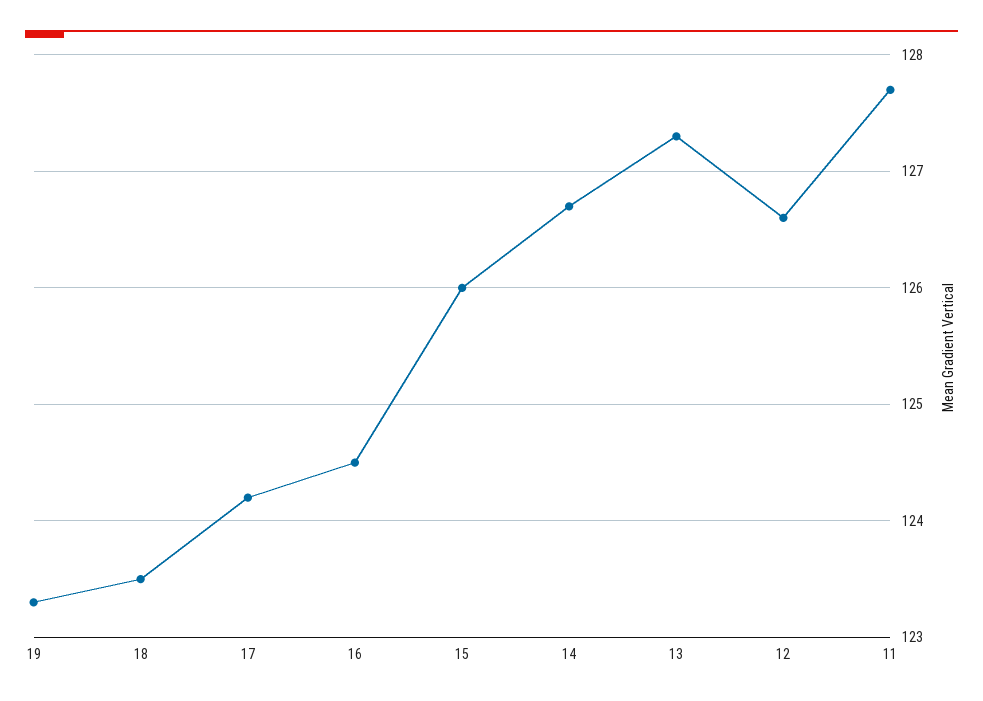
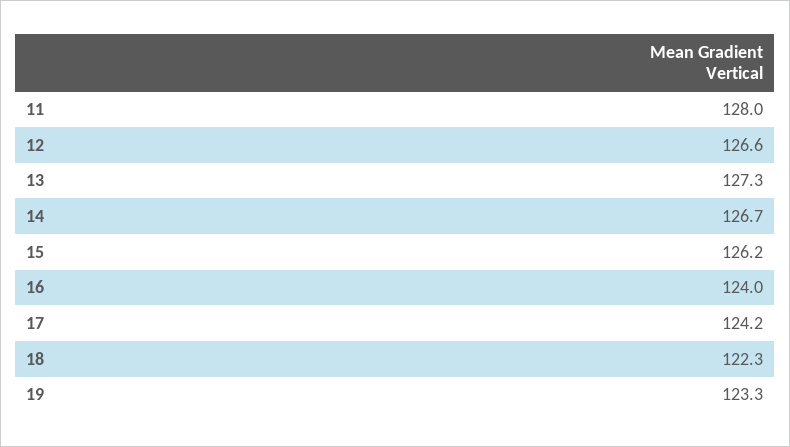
  {
    "19": 123.3,
-   "18": 123.5,
+   "18": 122.3,
    "17": 124.2,
-   "16": 124.5,
+   "16": 124,
-   "15": 126,
+   "15": 126.2,
    "14": 126.7,
    "13": 127.3,
    "12": 126.6,
-   "11": 127.7
+   "11": 128
  }

